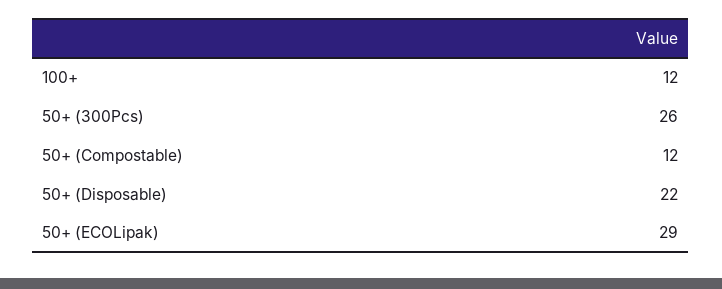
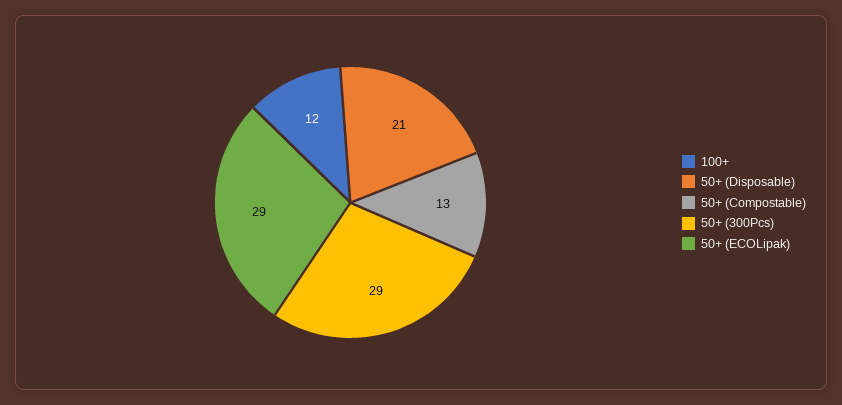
  {
    "100+": 12,
-   "50+ (300Pcs)": 26,
+   "50+ (300Pcs)": 29,
-   "50+ (Compostable)": 12,
+   "50+ (Compostable)": 13,
-   "50+ (Disposable)": 22,
+   "50+ (Disposable)": 21,
    "50+ (ECOLipak)": 29
  }

